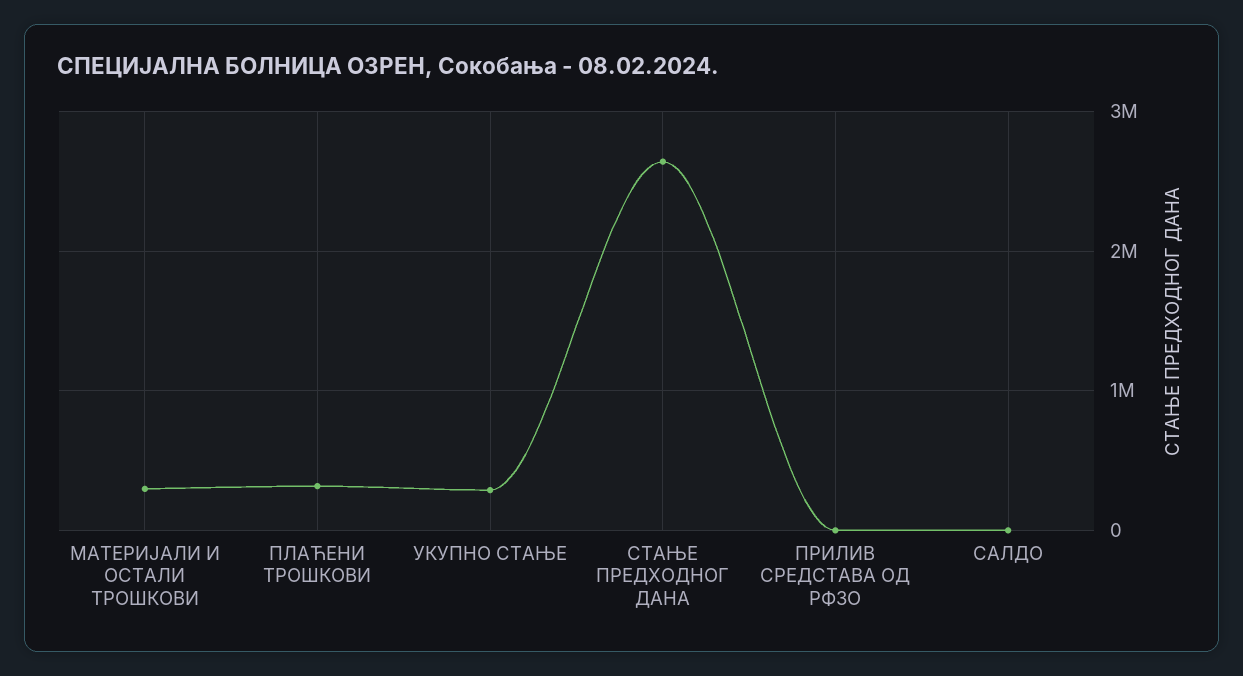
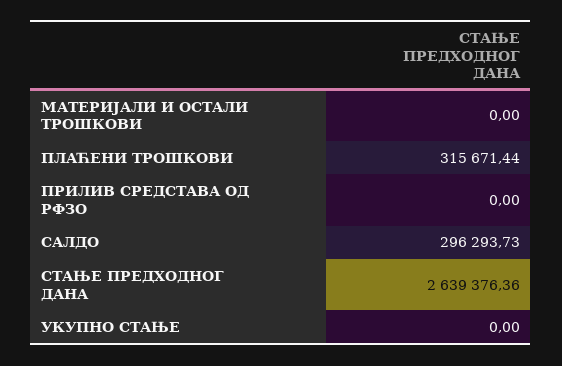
  {
-   "МАТЕРИЈАЛИ И ОСТАЛИ ТРОШКОВИ": 300000,
+   "МАТЕРИЈАЛИ И ОСТАЛИ ТРОШКОВИ": 0,
    "ПЛАЋЕНИ ТРОШКОВИ": 315671.44,
-   "УКУПНО СТАЊЕ": 300000,
+   "УКУПНО СТАЊЕ": 0,
    "СТАЊЕ ПРЕДХОДНОГ ДАНА": 2639376.36,
    "ПРИЛИВ СРЕДСТАВА ОД РФЗО": 0,
-   "САЛДО": 0
+   "САЛДО": 296293.73
  }

